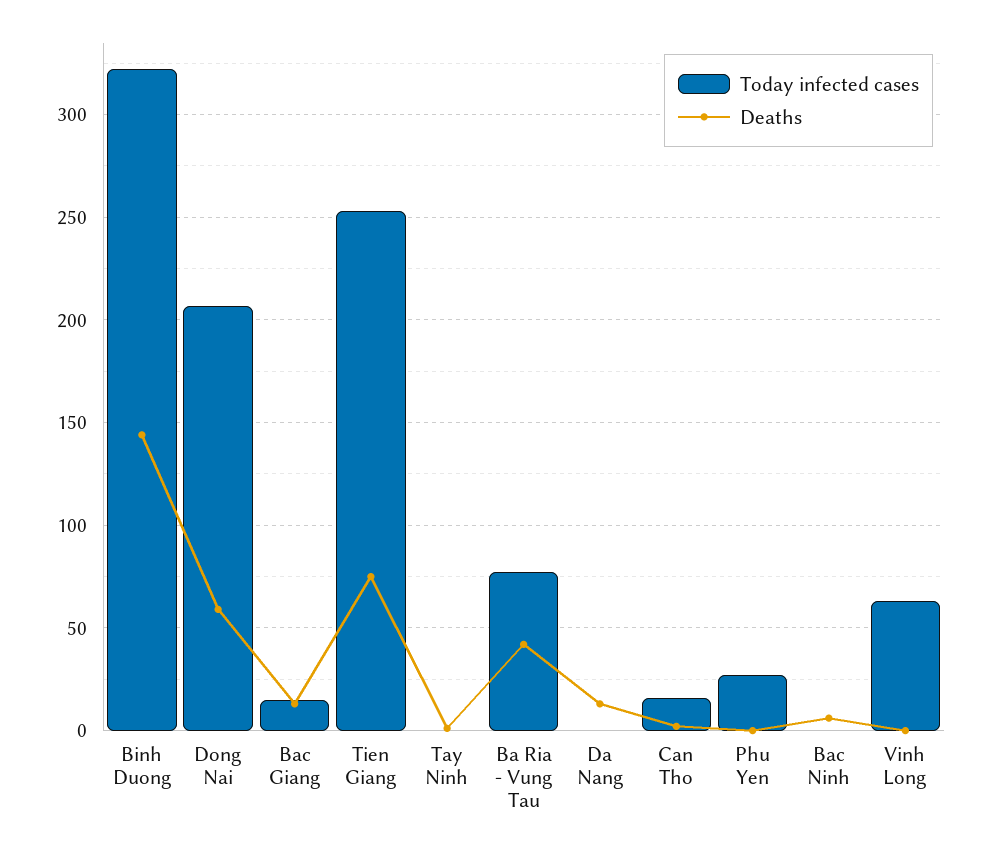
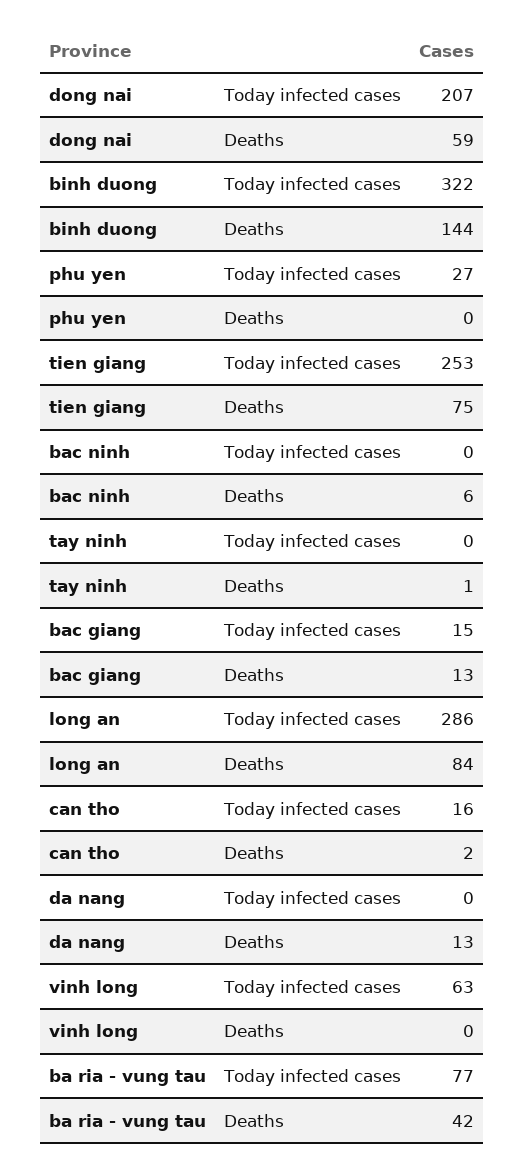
  {
    "Today infected cases": {
      "Binh Duong": 322,
      "Dong Nai": 207,
      "Bac Giang": 15,
      "Tien Giang": 253,
      "Tay Ninh": 0,
      "Ba Ria - Vung Tau": 77,
      "Da Nang": 0,
      "Can Tho": 16,
      "Phu Yen": 27,
      "Bac Ninh": 0,
-     "Vinh Long": 63
+     "Vinh Long": 63,
+     "long an": 286
    },
    "Deaths": {
      "Binh Duong": 144,
      "Dong Nai": 59,
      "Bac Giang": 13,
      "Tien Giang": 75,
      "Tay Ninh": 1,
      "Ba Ria - Vung Tau": 42,
      "Da Nang": 13,
      "Can Tho": 2,
      "Phu Yen": 0,
      "Bac Ninh": 6,
-     "Vinh Long": 0
+     "Vinh Long": 0,
+     "long an": 84
    }
  }

